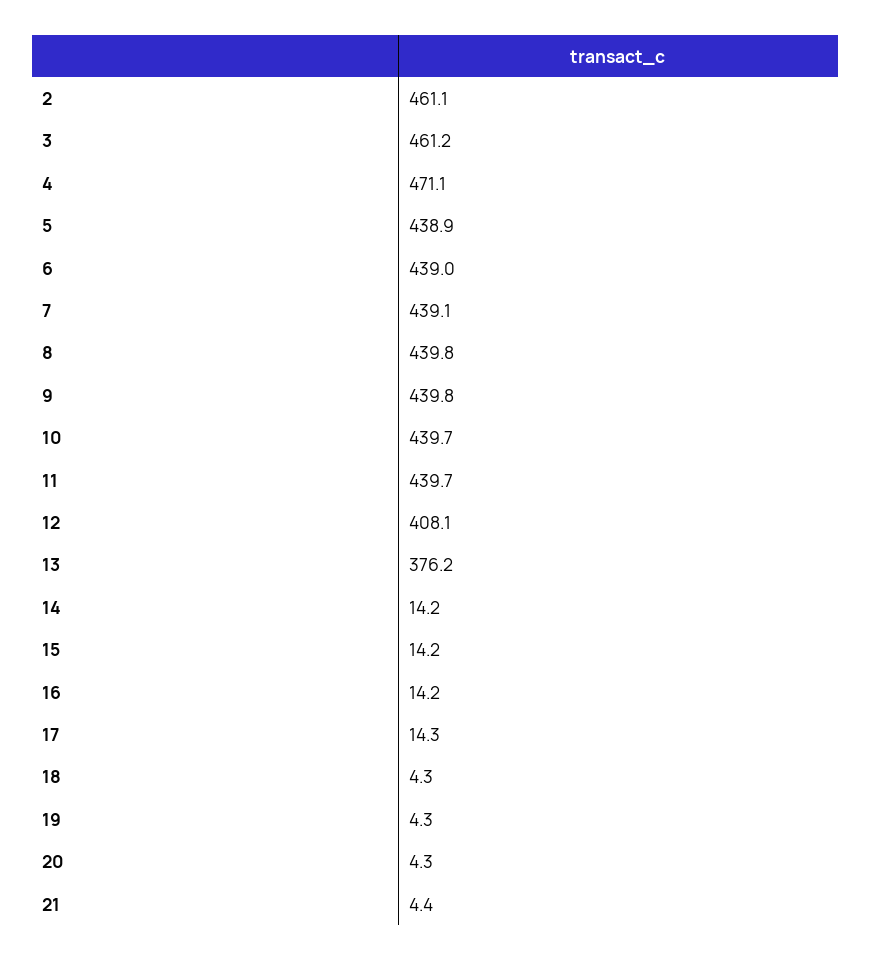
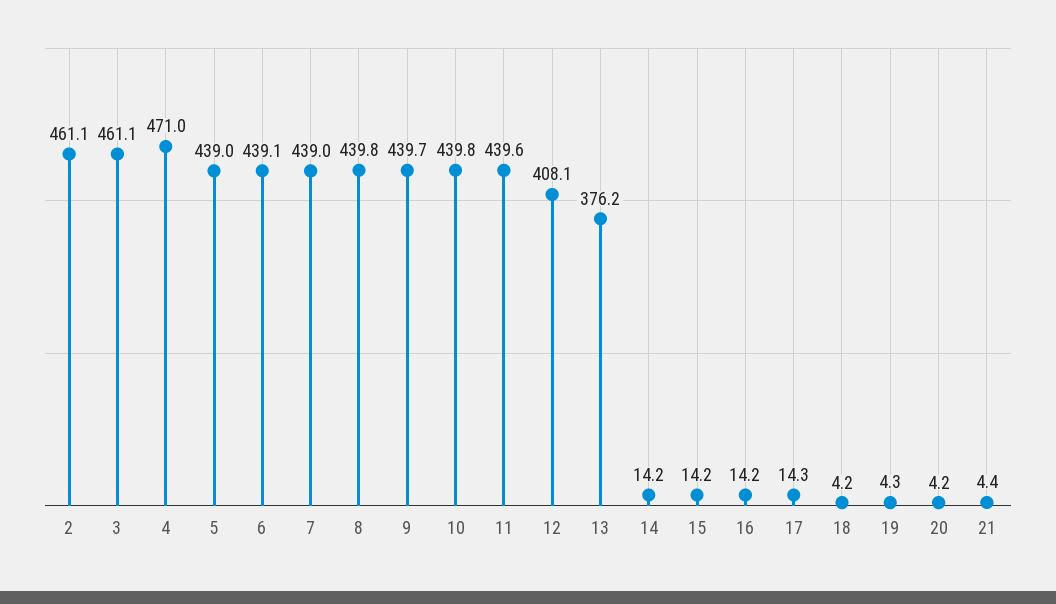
  {
    "2": 461.1,
-   "3": 461.2,
+   "3": 461.1,
-   "4": 471.1,
+   "4": 471,
-   "5": 438.9,
+   "5": 439,
-   "6": 439,
+   "6": 439.1,
-   "7": 439.1,
+   "7": 439,
    "8": 439.8,
-   "9": 439.8,
+   "9": 439.7,
-   "10": 439.7,
+   "10": 439.8,
-   "11": 439.7,
+   "11": 439.6,
    "12": 408.1,
    "13": 376.2,
    "14": 14.2,
    "15": 14.2,
    "16": 14.2,
    "17": 14.3,
-   "18": 4.3,
+   "18": 4.2,
    "19": 4.3,
-   "20": 4.3,
+   "20": 4.2,
    "21": 4.4
  }

